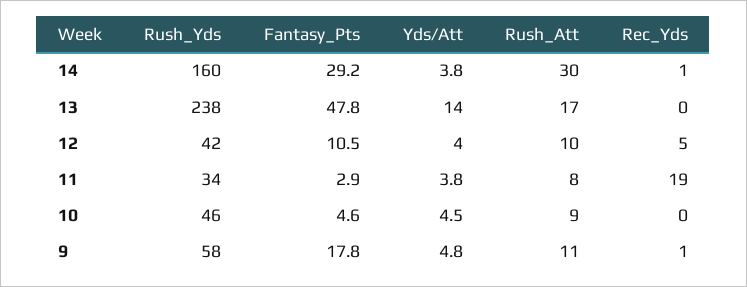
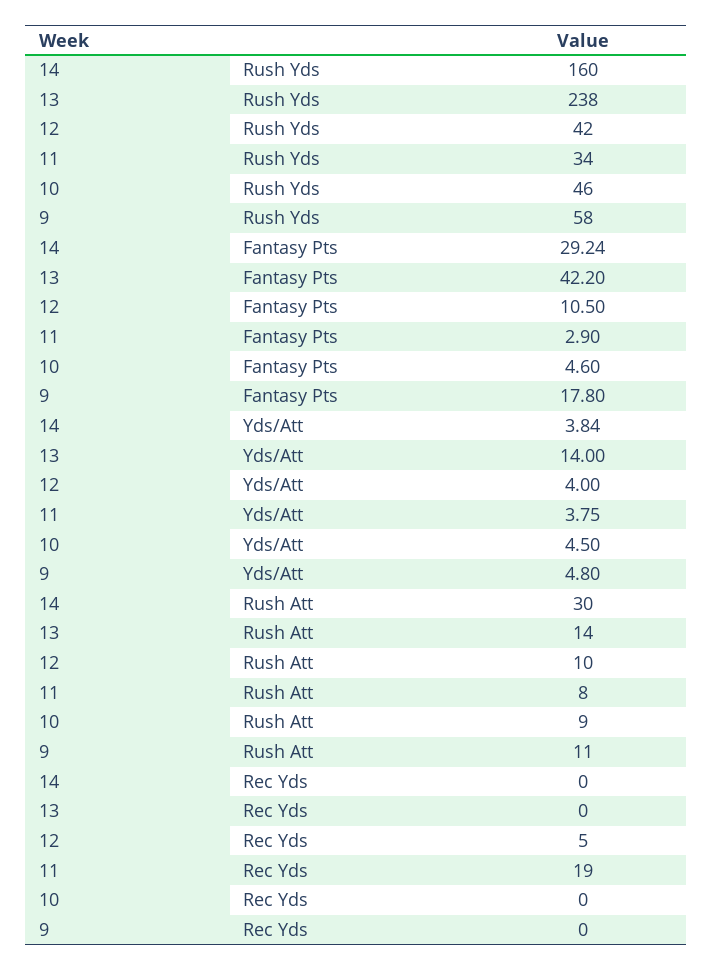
  {
    "Rush_Yds": {
      "14": 160,
      "13": 238,
      "12": 42,
      "11": 34,
      "10": 46,
      "9": 58
    },
    "Fantasy_Pts": {
      "14": 29.24,
-     "13": 47.8,
+     "13": 42.2,
      "12": 10.5,
      "11": 2.9,
      "10": 4.6,
      "9": 17.8
    },
    "Yds/Att": {
      "14": 3.84,
      "13": 14,
      "12": 4,
      "11": 3.75,
      "10": 4.5,
      "9": 4.8
    },
    "Rush_Att": {
      "14": 30,
-     "13": 17,
+     "13": 14,
      "12": 10,
      "11": 8,
      "10": 9,
      "9": 11
    },
    "Rec_Yds": {
-     "14": 1,
+     "14": 0,
      "13": 0,
      "12": 5,
      "11": 19,
      "10": 0,
-     "9": 1
+     "9": 0
    }
  }

